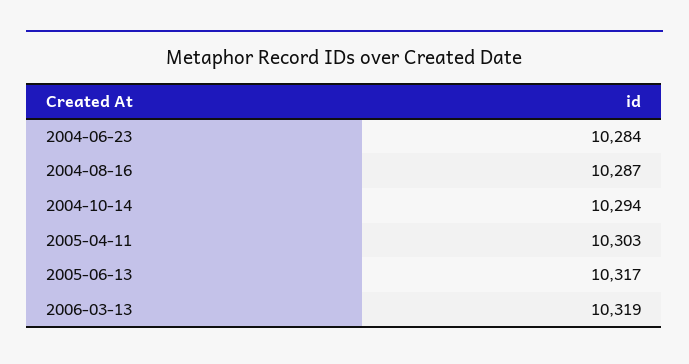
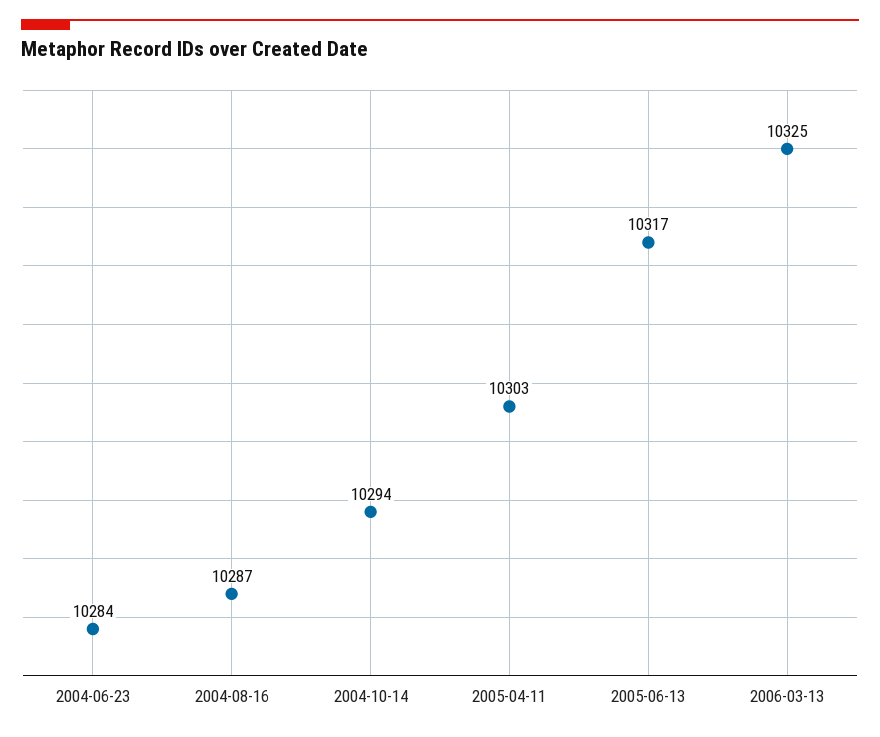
  {
    "2004-06-23": 10284,
    "2004-08-16": 10287,
    "2004-10-14": 10294,
    "2005-04-11": 10303,
    "2005-06-13": 10317,
-   "2006-03-13": 10319
+   "2006-03-13": 10325
  }

